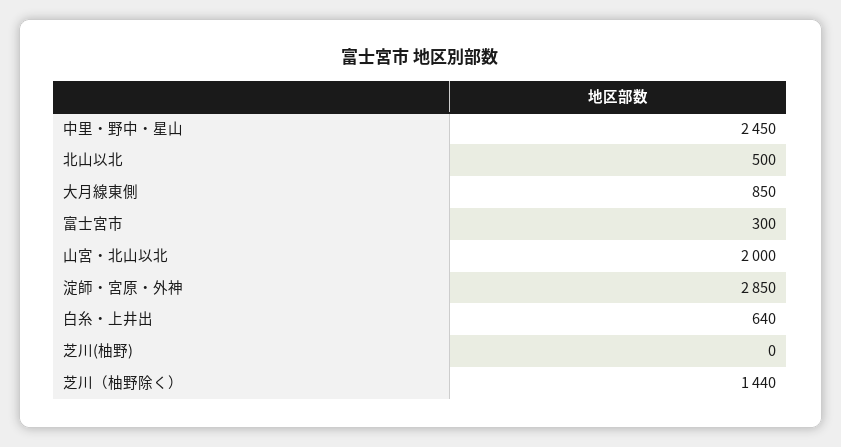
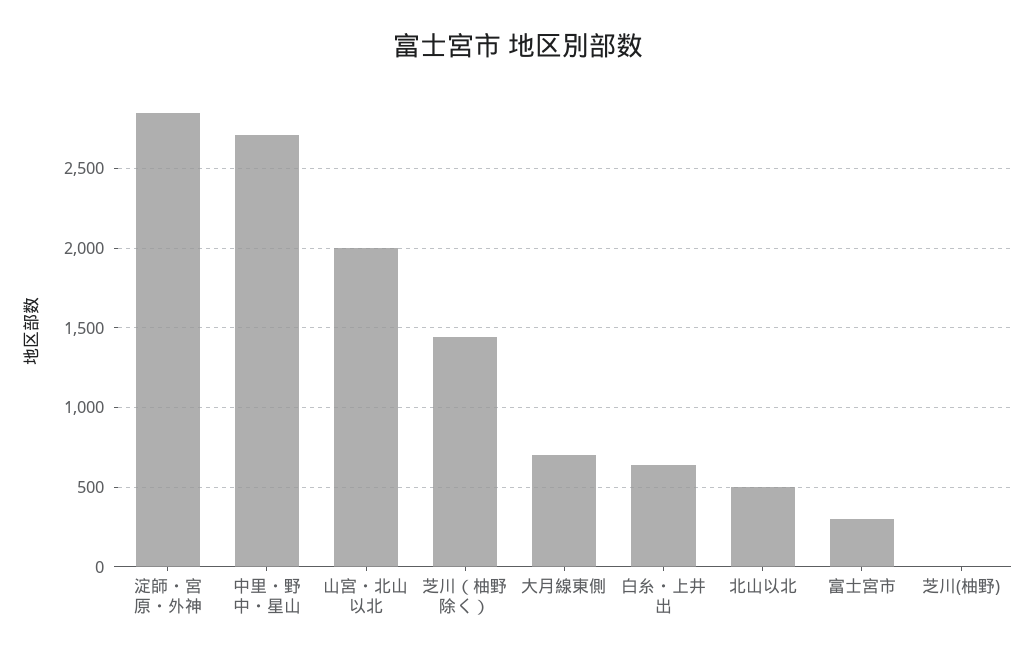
  {
-   "中里・野中・星山": 2450,
+   "中里・野中・星山": 2700,
    "北山以北": 500,
-   "大月線東側": 850,
+   "大月線東側": 700,
    "富士宮市": 300,
    "山宮・北山以北": 2000,
    "淀師・宮原・外神": 2850,
    "白糸・上井出": 640,
    "芝川(柚野)": 0,
    "芝川（柚野除く）": 1440
  }

